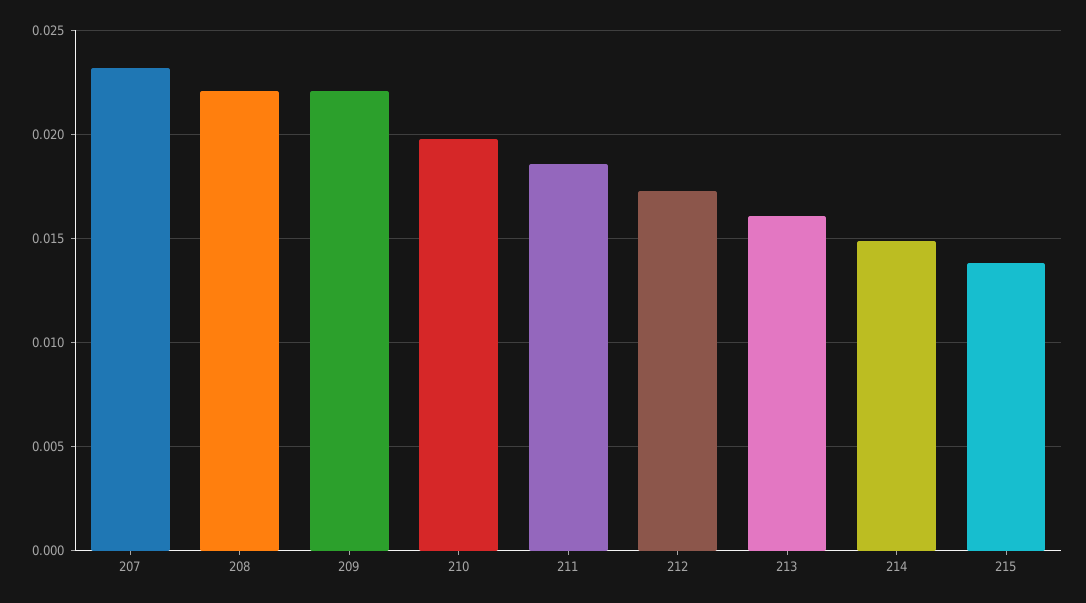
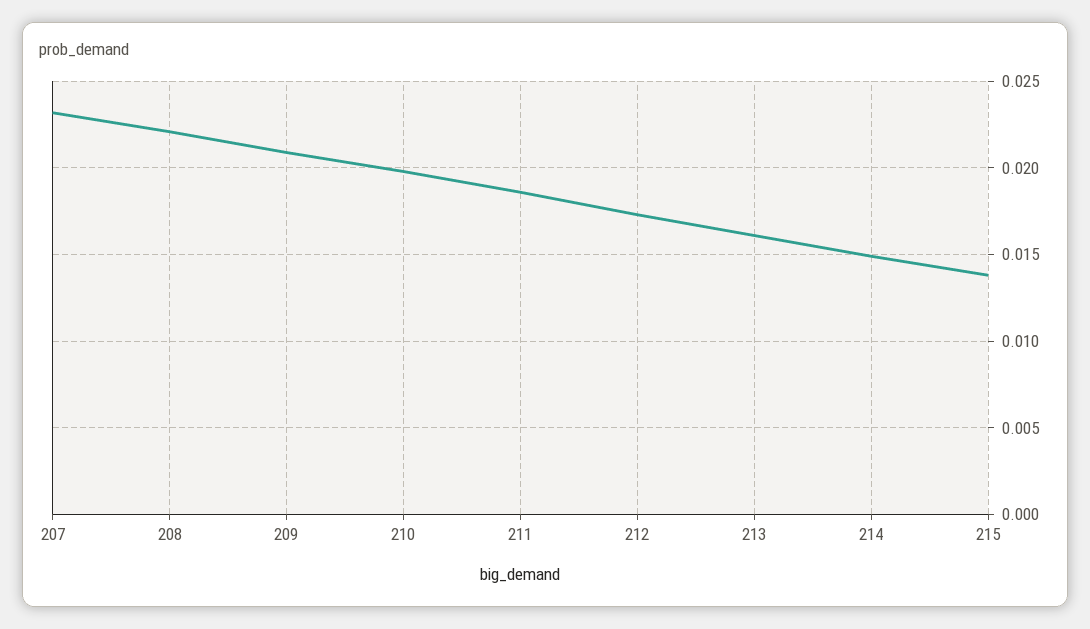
  {
    "207": 0.023,
    "208": 0.022,
-   "209": 0.022,
+   "209": 0.021,
    "210": 0.02,
    "211": 0.0185,
    "212": 0.0175,
    "213": 0.016,
    "214": 0.015,
    "215": 0.014
  }

